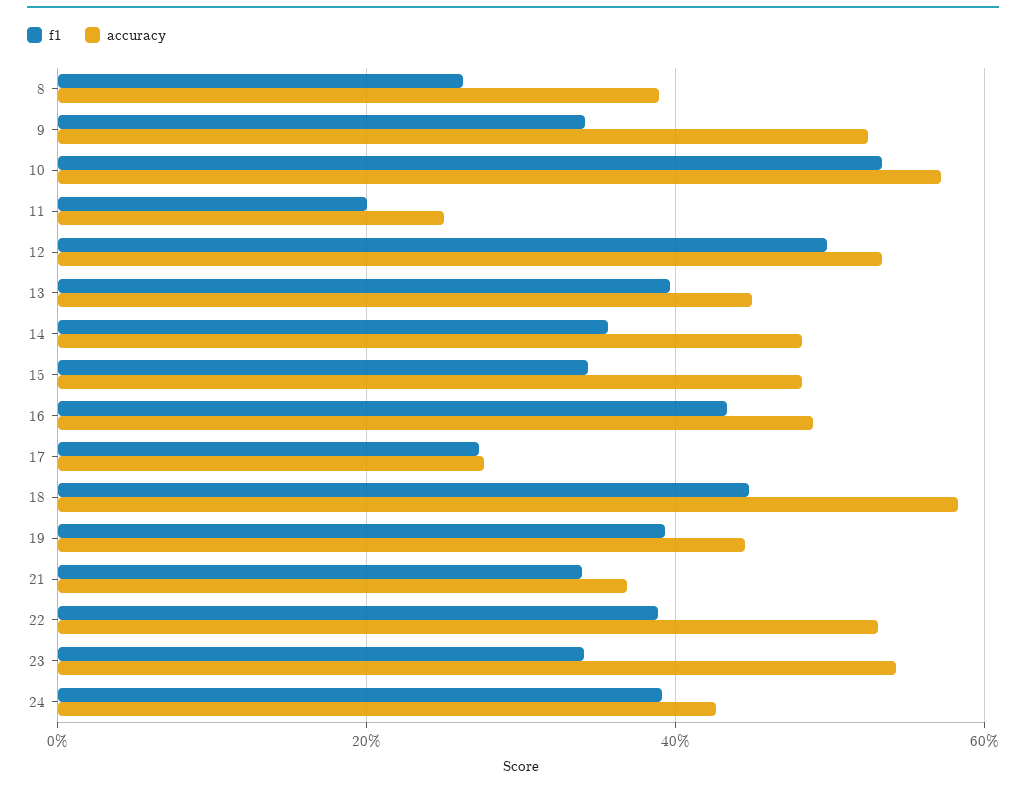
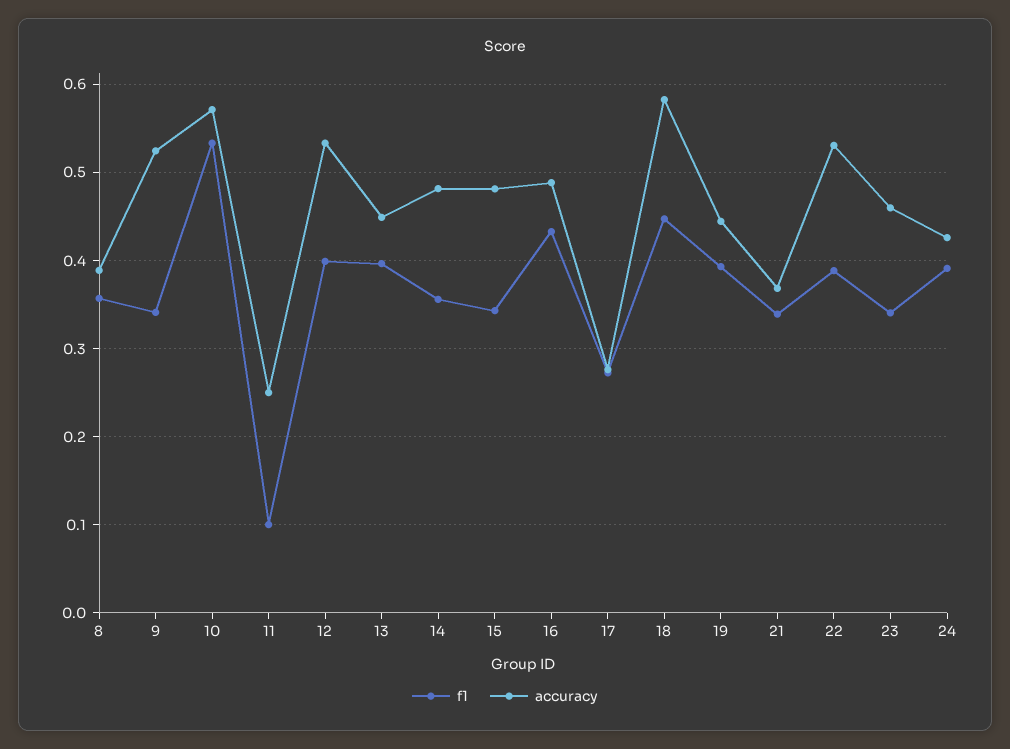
  {
    "f1": {
-     "8": 0.26,
+     "8": 0.36,
      "9": 0.34,
      "10": 0.53,
-     "11": 0.2,
+     "11": 0.1,
-     "12": 0.5,
+     "12": 0.4,
      "13": 0.4,
      "14": 0.36,
      "15": 0.34,
      "16": 0.43,
      "17": 0.27,
      "18": 0.45,
      "19": 0.39,
      "21": 0.34,
      "22": 0.39,
      "23": 0.34,
      "24": 0.39
    },
    "accuracy": {
      "8": 0.39,
      "9": 0.52,
      "10": 0.57,
      "11": 0.25,
      "12": 0.53,
      "13": 0.45,
      "14": 0.48,
      "15": 0.48,
      "16": 0.49,
      "17": 0.28,
      "18": 0.58,
      "19": 0.44,
      "21": 0.37,
      "22": 0.53,
-     "23": 0.54,
+     "23": 0.46,
      "24": 0.43
    }
  }

